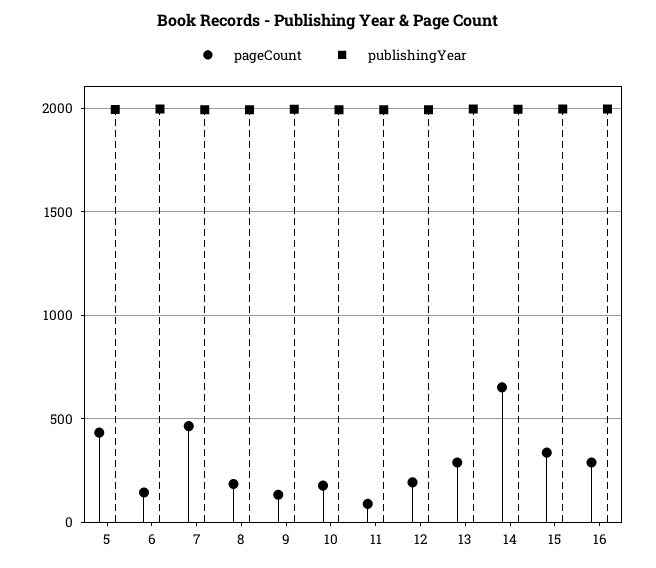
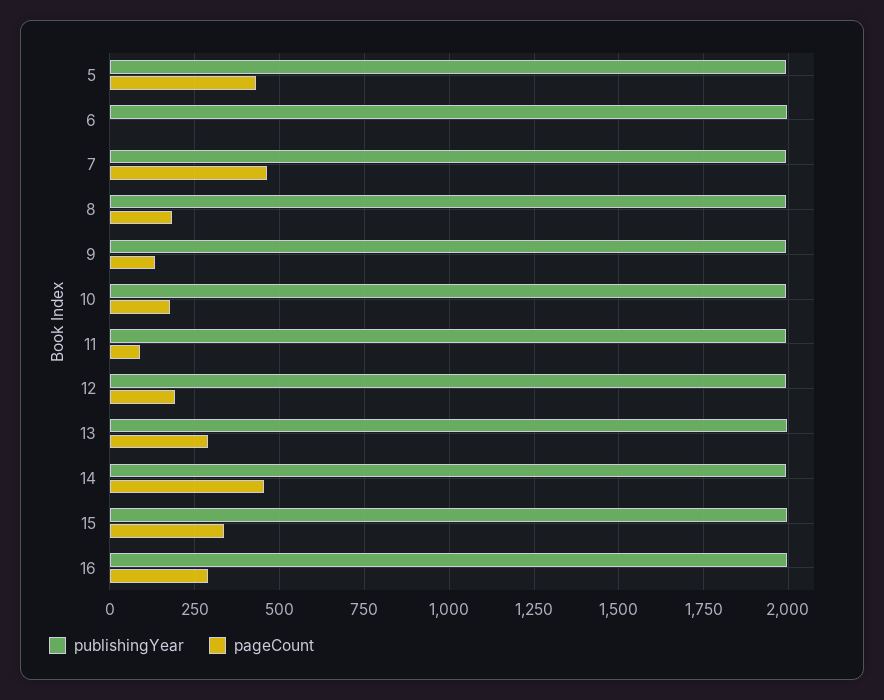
  {
    "pageCount": {
      "5": 425,
-     "6": 150,
+     "6": 0,
      "7": 475,
      "8": 175,
      "9": 125,
      "10": 175,
      "11": 100,
      "12": 200,
      "13": 300,
-     "14": 650,
+     "14": 450,
      "15": 325,
      "16": 300
    },
    "publishingYear": {
      "5": 2000,
      "6": 2000,
      "7": 2000,
      "8": 2000,
      "9": 2000,
      "10": 2000,
      "11": 2000,
      "12": 2000,
      "13": 2000,
      "14": 2000,
      "15": 2000,
      "16": 2000
    }
  }

